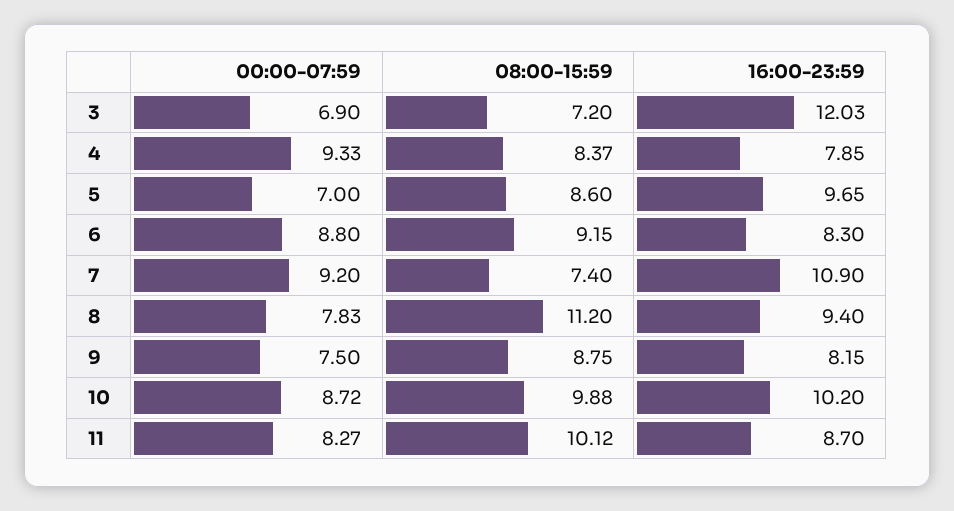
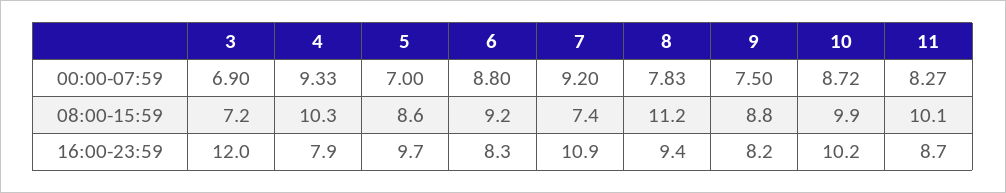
  {
    "00:00-07:59": {
      "3": 6.9,
      "4": 9.33,
      "5": 7,
      "6": 8.8,
      "7": 9.2,
      "8": 7.83,
      "9": 7.5,
      "10": 8.72,
      "11": 8.27
    },
    "08:00-15:59": {
      "3": 7.2,
-     "4": 8.37,
+     "4": 10.3,
      "5": 8.6,
      "6": 9.15,
      "7": 7.4,
      "8": 11.2,
      "9": 8.75,
      "10": 9.88,
      "11": 10.12
    },
    "16:00-23:59": {
      "3": 12.03,
      "4": 7.85,
      "5": 9.65,
      "6": 8.3,
      "7": 10.9,
      "8": 9.4,
      "9": 8.15,
      "10": 10.2,
      "11": 8.7
    }
  }

